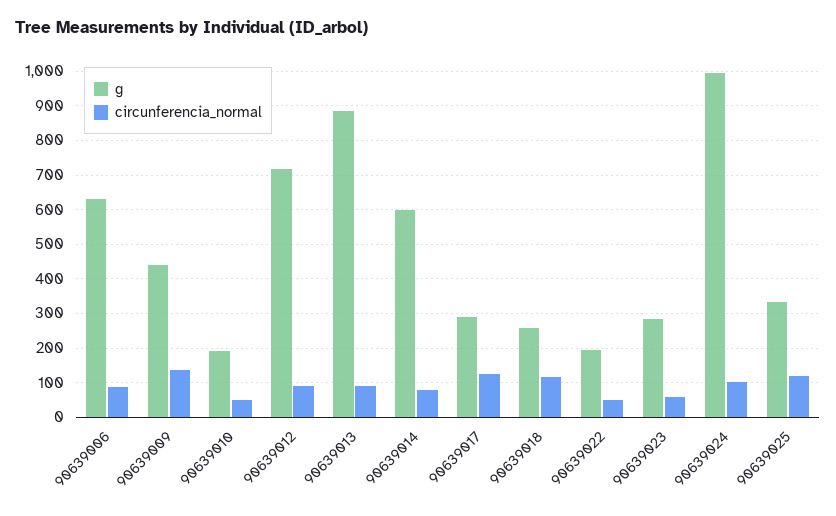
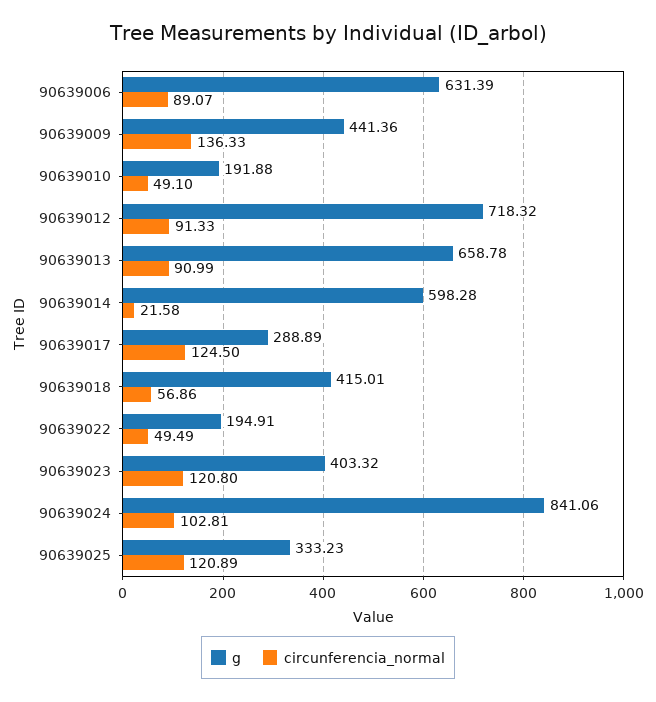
  {
    "g": {
      "90639006": 631.39,
      "90639009": 441.36,
      "90639010": 191.88,
      "90639012": 718.32,
-     "90639013": 880,
+     "90639013": 658.78,
      "90639014": 598.28,
      "90639017": 288.89,
-     "90639018": 260,
+     "90639018": 415.01,
      "90639022": 194.91,
-     "90639023": 280,
+     "90639023": 403.32,
-     "90639024": 1000,
+     "90639024": 841.06,
      "90639025": 333.23
    },
    "circunferencia_normal": {
      "90639006": 89.07,
      "90639009": 136.33,
      "90639010": 49.1,
      "90639012": 91.33,
      "90639013": 90.99,
-     "90639014": 80,
+     "90639014": 21.58,
      "90639017": 124.5,
-     "90639018": 120,
+     "90639018": 56.86,
      "90639022": 49.49,
-     "90639023": 60,
+     "90639023": 120.8,
      "90639024": 102.81,
      "90639025": 120.89
    }
  }

